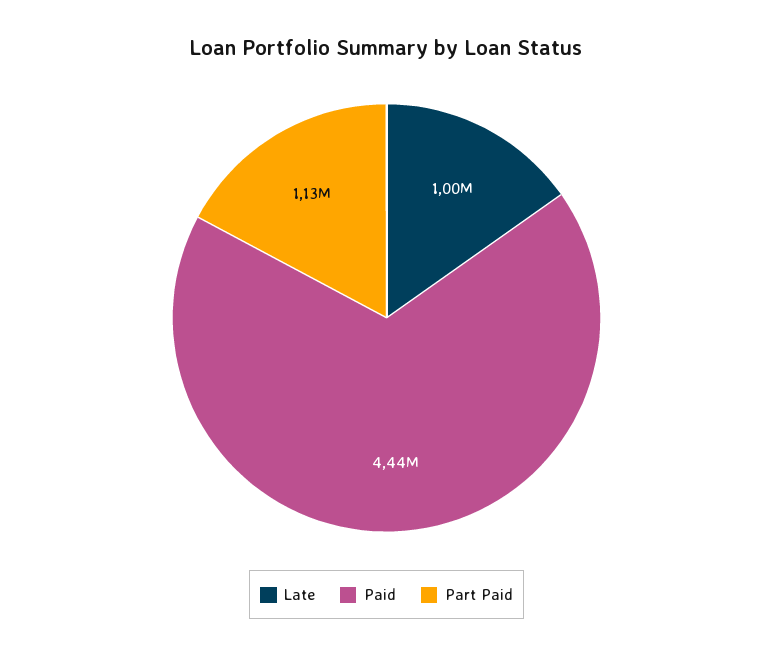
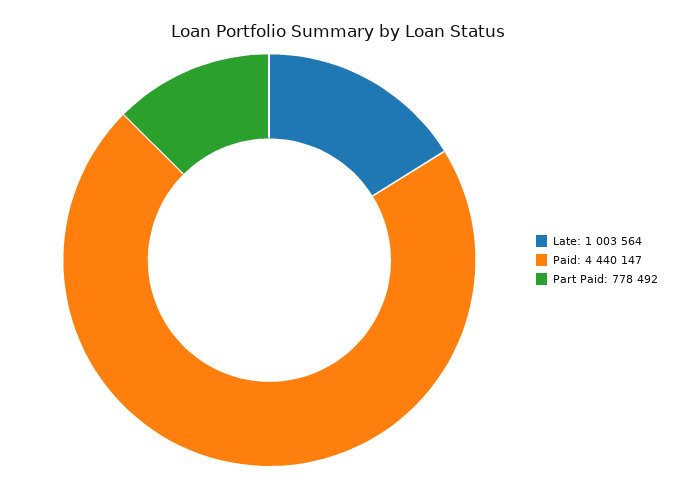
  {
    "Late": 1003564,
    "Paid": 4440147,
-   "Part Paid": 1130000
+   "Part Paid": 778492
  }

